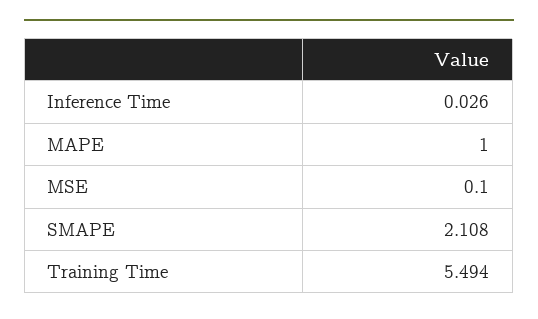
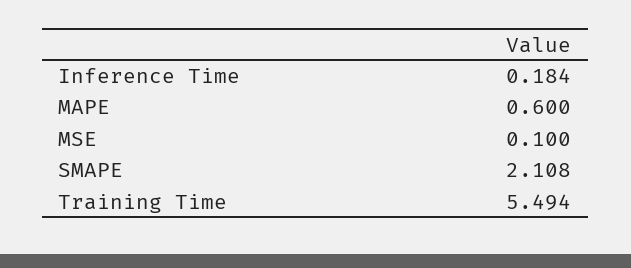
  {
-   "Inference Time": 0.026,
+   "Inference Time": 0.184,
-   "MAPE": 1,
+   "MAPE": 0.6,
    "MSE": 0.1,
    "SMAPE": 2.108,
    "Training Time": 5.494
  }

